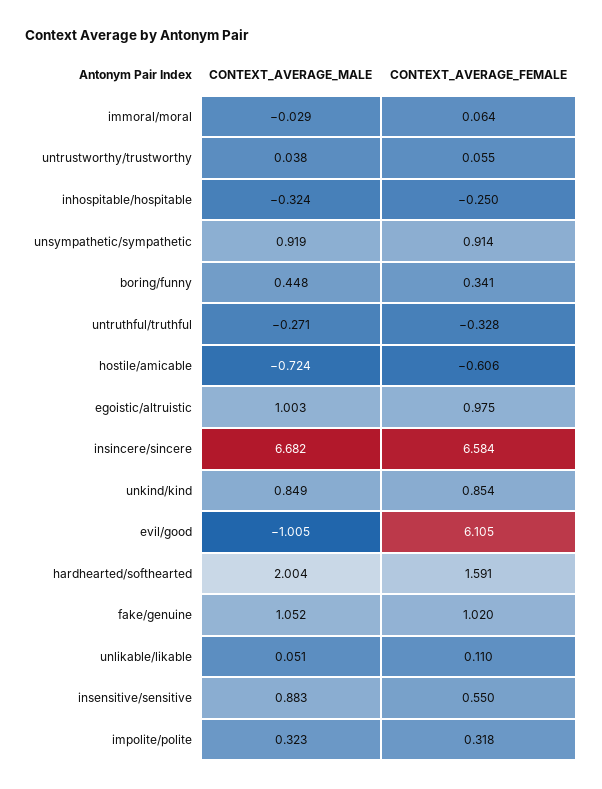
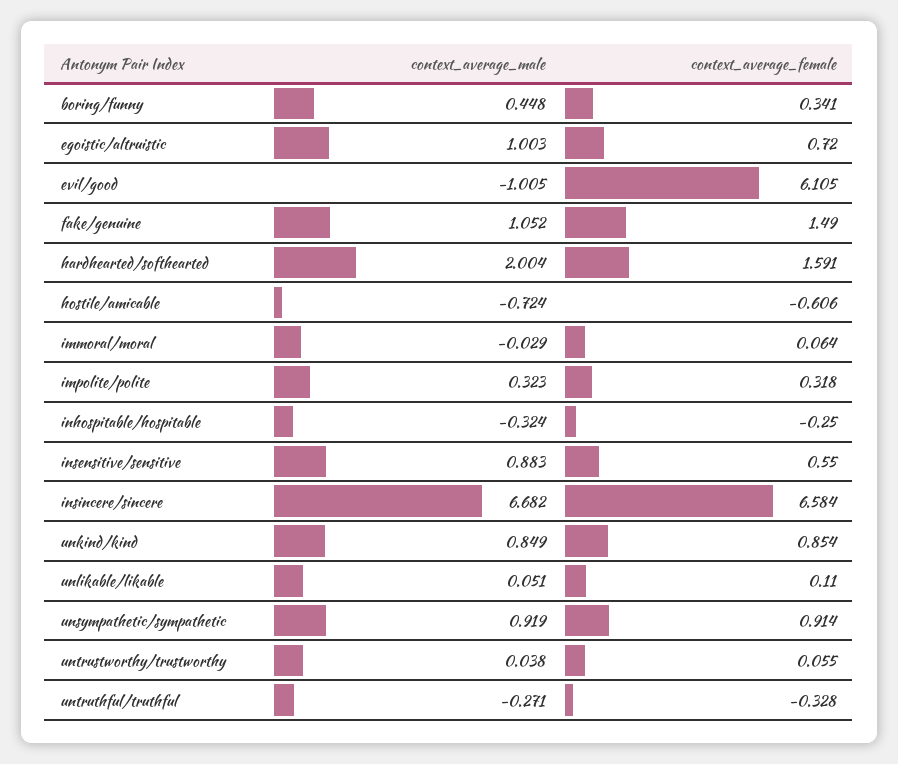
  {
    "CONTEXT_AVERAGE_MALE": {
      "immoral/moral": -0.029,
      "untrustworthy/trustworthy": 0.038,
      "inhospitable/hospitable": -0.324,
      "unsympathetic/sympathetic": 0.919,
      "boring/funny": 0.448,
      "untruthful/truthful": -0.271,
      "hostile/amicable": -0.724,
      "egoistic/altruistic": 1.003,
      "insincere/sincere": 6.682,
      "unkind/kind": 0.849,
      "evil/good": -1.005,
      "hardhearted/softhearted": 2.004,
      "fake/genuine": 1.052,
      "unlikable/likable": 0.051,
      "insensitive/sensitive": 0.883,
      "impolite/polite": 0.323
    },
    "CONTEXT_AVERAGE_FEMALE": {
      "immoral/moral": 0.064,
      "untrustworthy/trustworthy": 0.055,
      "inhospitable/hospitable": -0.25,
      "unsympathetic/sympathetic": 0.914,
      "boring/funny": 0.341,
      "untruthful/truthful": -0.328,
      "hostile/amicable": -0.606,
-     "egoistic/altruistic": 0.975,
+     "egoistic/altruistic": 0.72,
      "insincere/sincere": 6.584,
      "unkind/kind": 0.854,
      "evil/good": 6.105,
      "hardhearted/softhearted": 1.591,
-     "fake/genuine": 1.02,
+     "fake/genuine": 1.49,
      "unlikable/likable": 0.11,
      "insensitive/sensitive": 0.55,
      "impolite/polite": 0.318
    }
  }

